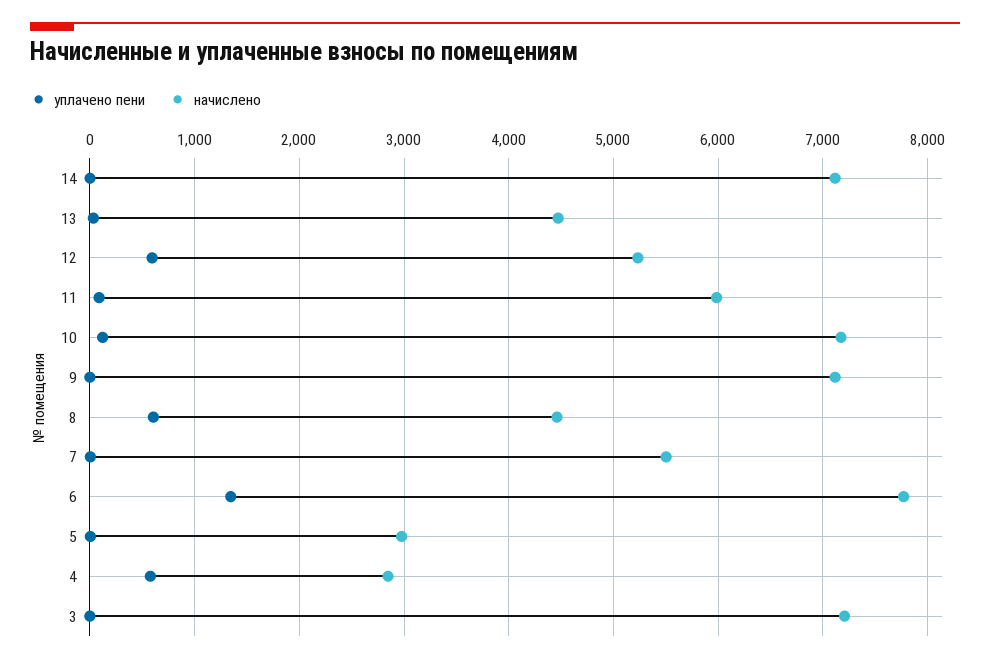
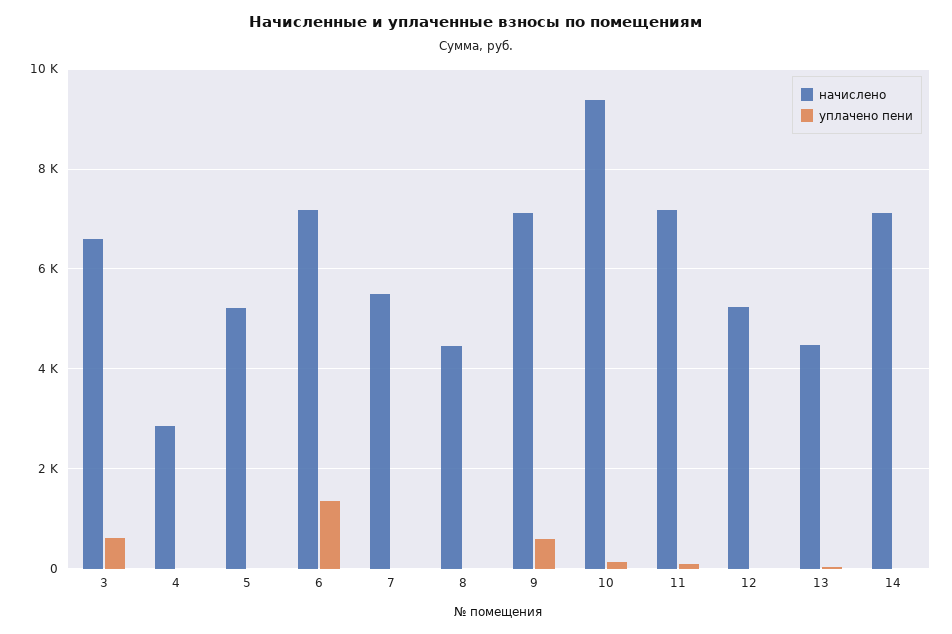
  {
    "уплачено пени": {
      "14": 0,
      "13": 0,
-     "12": 600,
+     "12": 0,
      "11": 100,
      "10": 100,
-     "9": 0,
+     "9": 600,
-     "8": 600,
+     "8": 0,
      "7": 0,
      "6": 1300,
      "5": 0,
-     "4": 600,
+     "4": 0,
-     "3": 0
+     "3": 600
    },
    "начислено": {
      "14": 7100,
      "13": 4500,
      "12": 5200,
-     "11": 6000,
+     "11": 7200,
-     "10": 7200,
+     "10": 9400,
      "9": 7100,
      "8": 4500,
      "7": 5500,
-     "6": 7800,
+     "6": 7200,
-     "5": 3000,
+     "5": 5200,
      "4": 2800,
-     "3": 7200
+     "3": 6600
    }
  }

